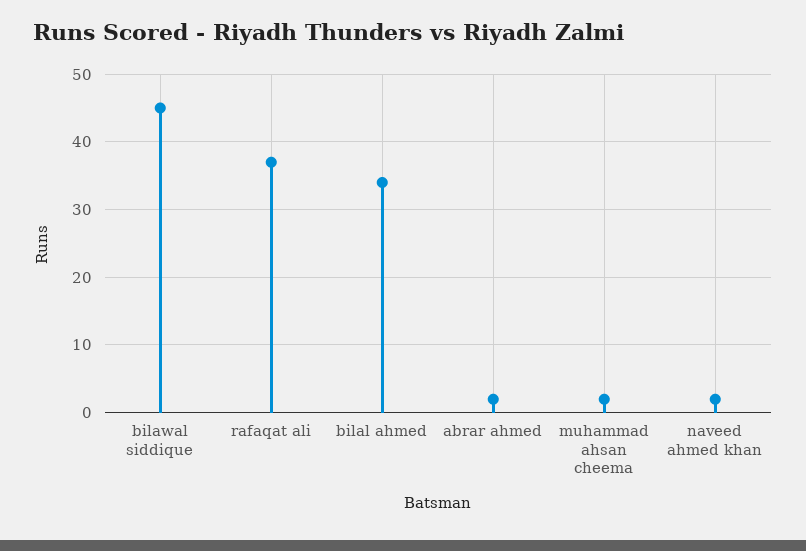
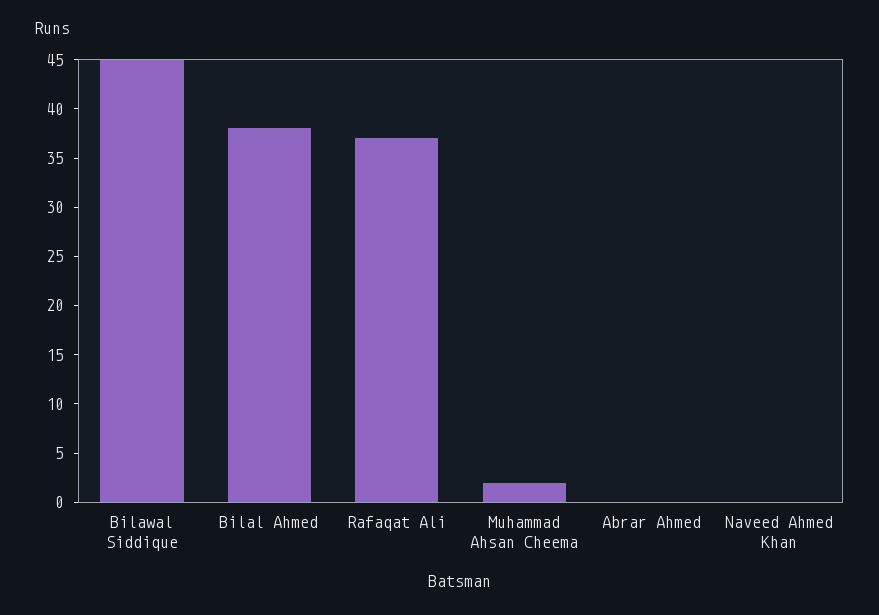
  {
    "bilawal siddique": 45,
    "rafaqat ali": 37,
-   "bilal ahmed": 34,
+   "bilal ahmed": 38,
-   "abrar ahmed": 2,
+   "abrar ahmed": 0,
    "muhammad ahsan cheema": 2,
-   "naveed ahmed khan": 2
+   "naveed ahmed khan": 0
  }

